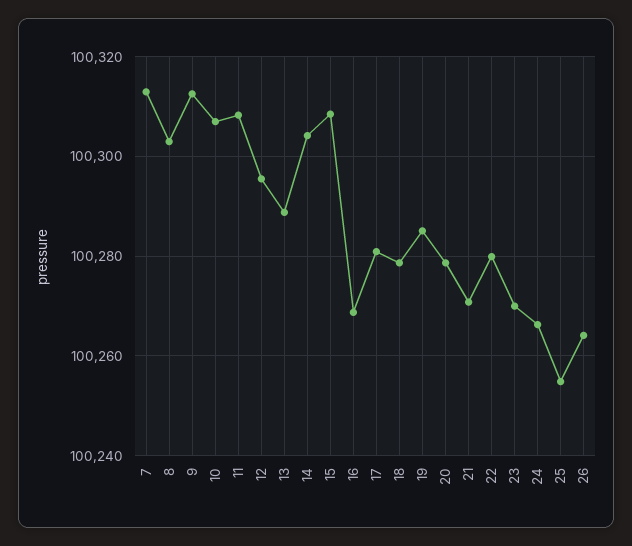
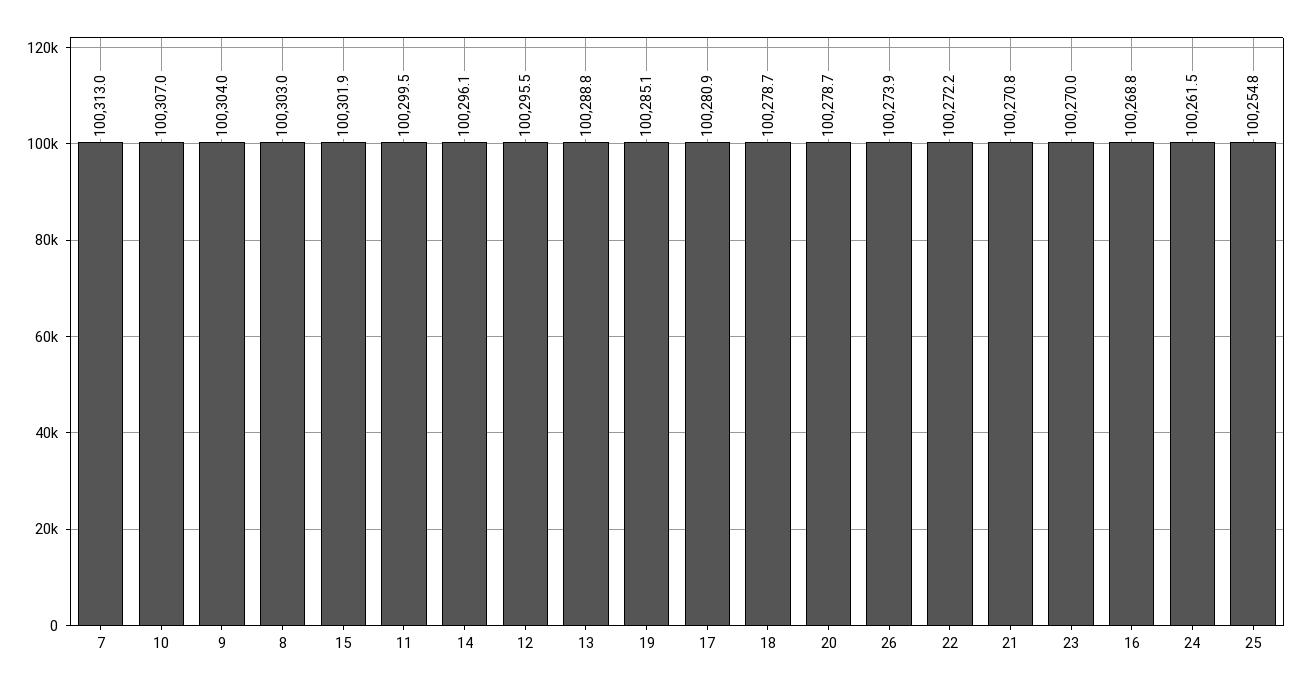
  {
    "7": 100313,
    "8": 100303,
-   "9": 100312,
+   "9": 100304,
    "10": 100307,
-   "11": 100308,
+   "11": 100299.5,
    "12": 100295.5,
    "13": 100288.8,
-   "14": 100304,
+   "14": 100296.1,
-   "15": 100308,
+   "15": 100301.9,
    "16": 100268.8,
    "17": 100280.9,
    "18": 100278.7,
    "19": 100285.1,
    "20": 100278.7,
    "21": 100270.8,
-   "22": 100280,
+   "22": 100272.2,
    "23": 100270,
-   "24": 100266,
+   "24": 100261.5,
    "25": 100254.8,
-   "26": 100264
+   "26": 100273.9
  }

